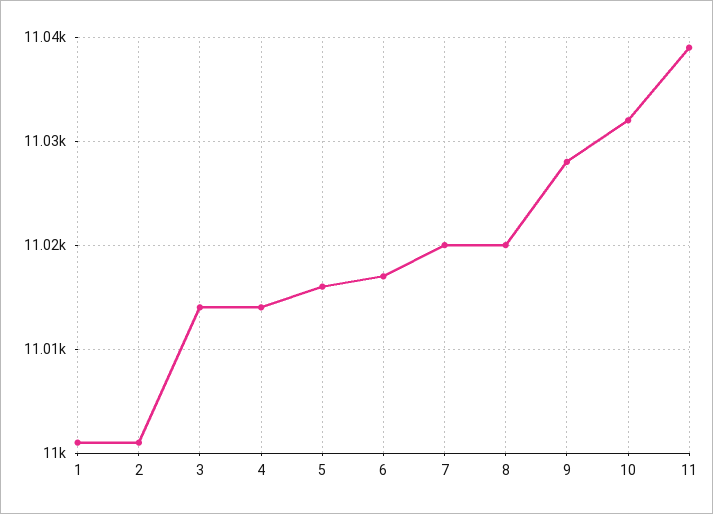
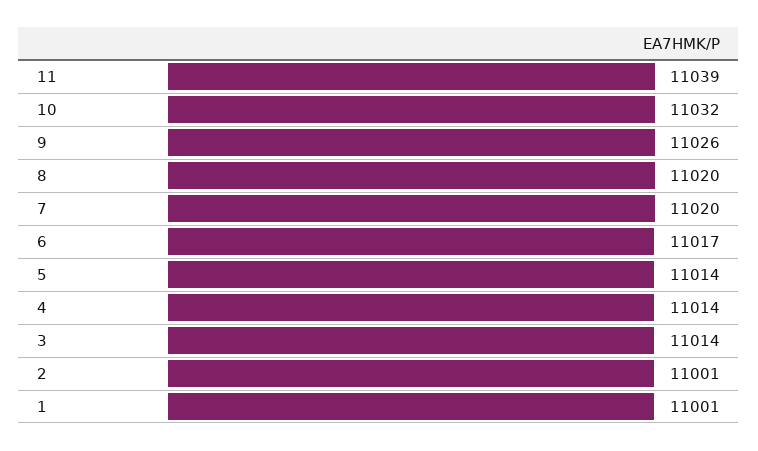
  {
    "1": 11001,
    "2": 11001,
    "3": 11014,
    "4": 11014,
-   "5": 11016,
+   "5": 11014,
    "6": 11017,
    "7": 11020,
    "8": 11020,
-   "9": 11028,
+   "9": 11026,
    "10": 11032,
    "11": 11039
  }

